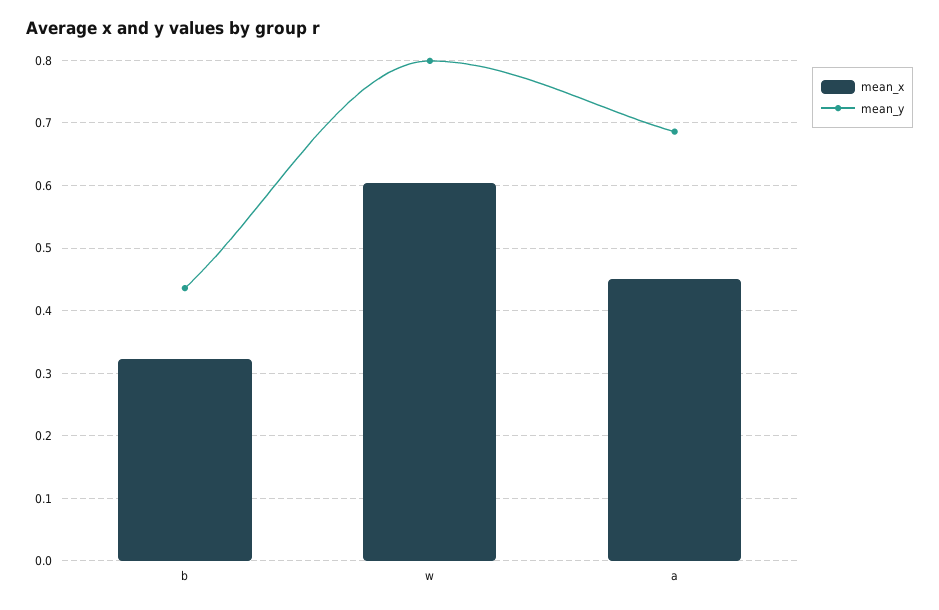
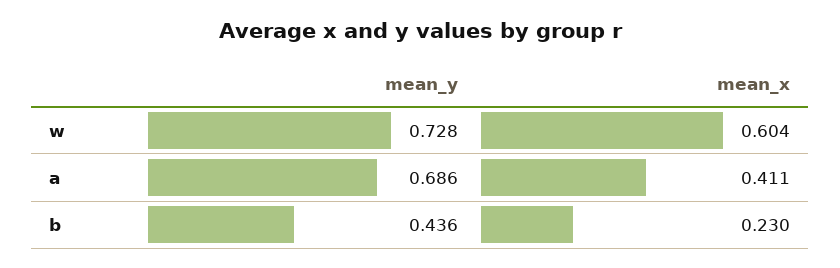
  {
    "mean_x": {
-     "b": 0.32,
+     "b": 0.23,
      "w": 0.604,
-     "a": 0.45
+     "a": 0.411
    },
    "mean_y": {
      "b": 0.436,
-     "w": 0.8,
+     "w": 0.728,
      "a": 0.686
    }
  }

